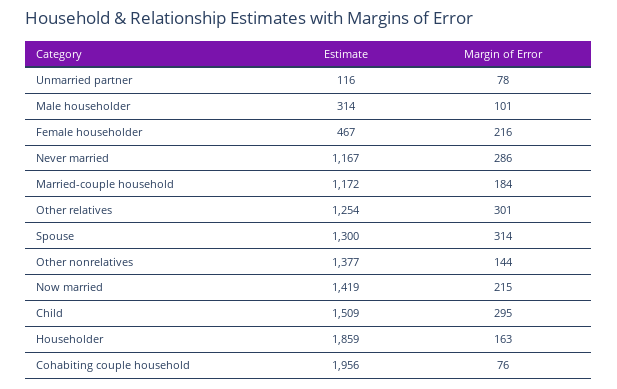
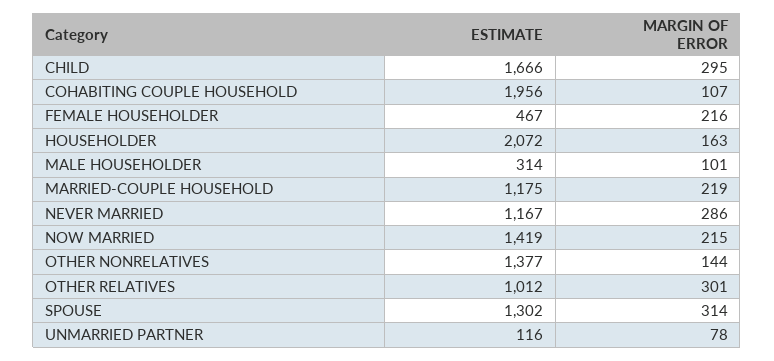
  {
    "Estimate": {
      "Unmarried partner": 116,
      "Male householder": 314,
      "Female householder": 467,
      "Never married": 1167,
-     "Married-couple household": 1172,
+     "Married-couple household": 1175,
-     "Other relatives": 1254,
+     "Other relatives": 1012,
-     "Spouse": 1300,
+     "Spouse": 1302,
      "Other nonrelatives": 1377,
      "Now married": 1419,
-     "Child": 1509,
+     "Child": 1666,
-     "Householder": 1859,
+     "Householder": 2072,
      "Cohabiting couple household": 1956
    },
    "Margin of Error": {
      "Unmarried partner": 78,
      "Male householder": 101,
      "Female householder": 216,
      "Never married": 286,
-     "Married-couple household": 184,
+     "Married-couple household": 219,
      "Other relatives": 301,
      "Spouse": 314,
      "Other nonrelatives": 144,
      "Now married": 215,
      "Child": 295,
      "Householder": 163,
-     "Cohabiting couple household": 76
+     "Cohabiting couple household": 107
    }
  }

